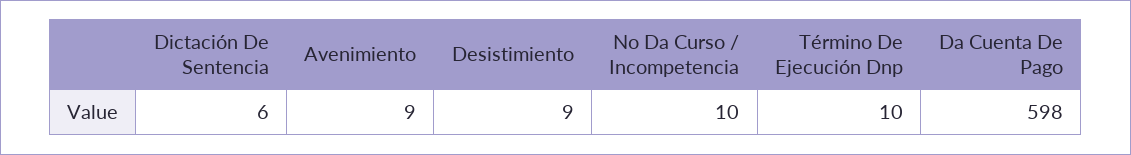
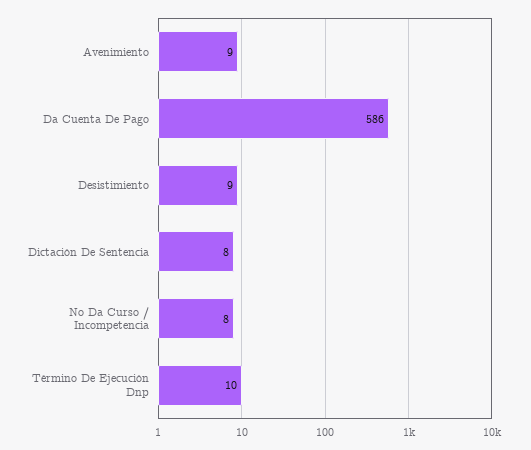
  {
-   "Dictación De Sentencia": 6,
+   "Dictación De Sentencia": 8,
    "Avenimiento": 9,
    "Desistimiento": 9,
-   "No Da Curso / Incompetencia": 10,
+   "No Da Curso / Incompetencia": 8,
    "Término De Ejecución Dnp": 10,
-   "Da Cuenta De Pago": 598
+   "Da Cuenta De Pago": 586
  }

